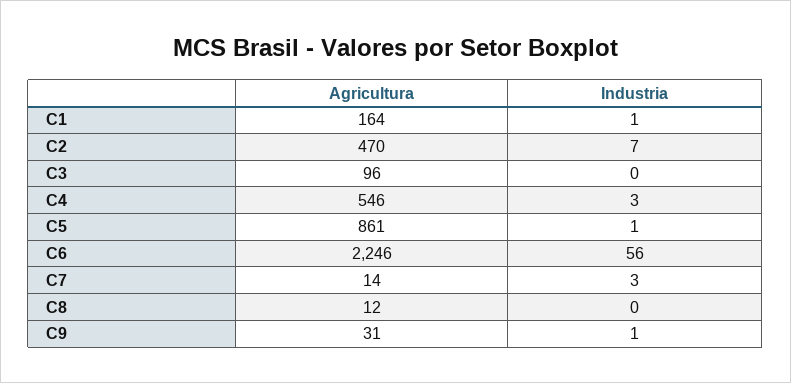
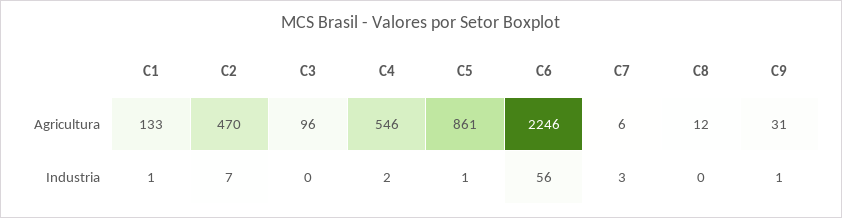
  {
    "Agricultura": {
-     "C1": 164,
+     "C1": 133,
      "C2": 470,
      "C3": 96,
      "C4": 546,
      "C5": 861,
      "C6": 2246,
-     "C7": 14,
+     "C7": 6,
      "C8": 12,
      "C9": 31
    },
    "Industria": {
      "C1": 1,
      "C2": 7,
      "C3": 0,
-     "C4": 3,
+     "C4": 2,
      "C5": 1,
      "C6": 56,
      "C7": 3,
      "C8": 0,
      "C9": 1
    }
  }

